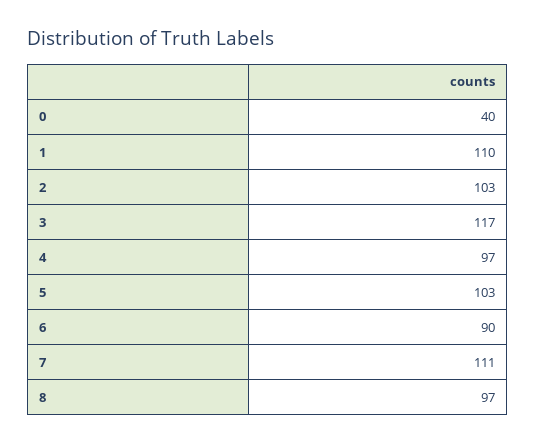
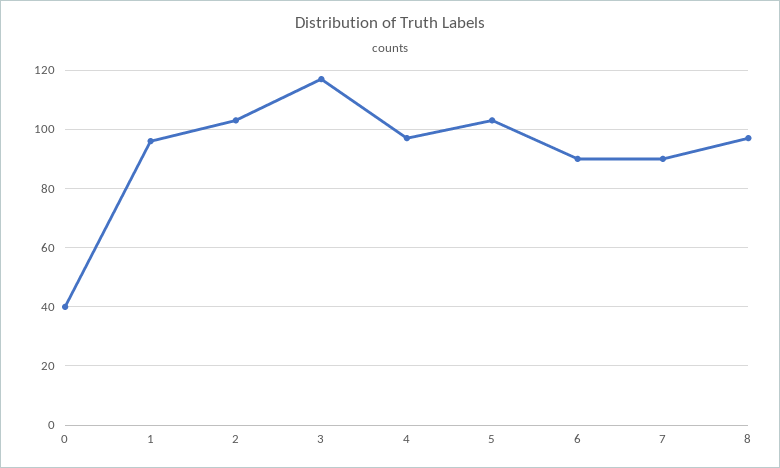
  {
    "0": 40,
-   "1": 110,
+   "1": 95,
    "2": 103,
    "3": 117,
    "4": 97,
    "5": 103,
    "6": 90,
-   "7": 111,
+   "7": 90,
    "8": 97
  }

